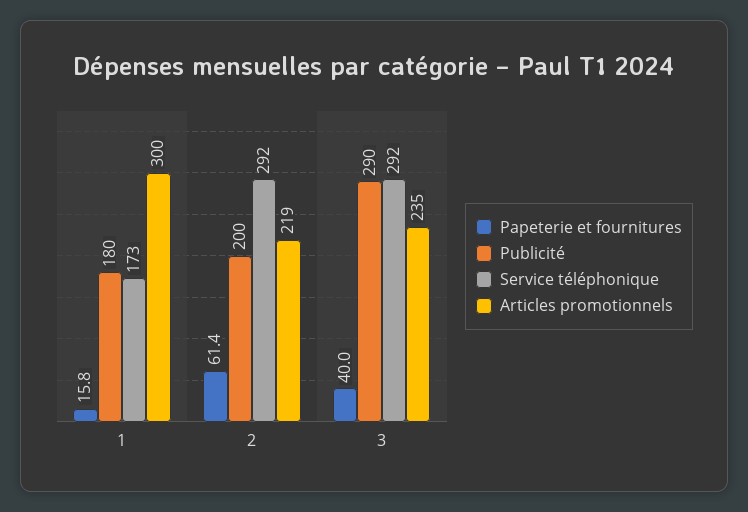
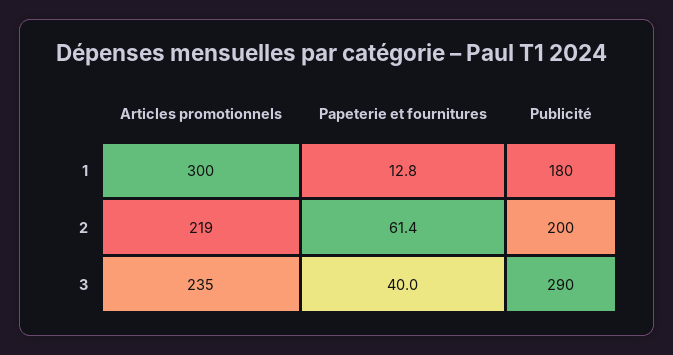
  {
    "Papeterie et fournitures": {
-     "1": 15.8,
+     "1": 12.8,
      "2": 61.4,
      "3": 40
    },
    "Publicité": {
      "1": 180,
      "2": 200,
      "3": 290
    },
-   "Service téléphonique": {
-     "1": 173,
-     "2": 292,
-     "3": 292
-   },
    "Articles promotionnels": {
      "1": 300,
      "2": 219,
      "3": 235
    }
  }

